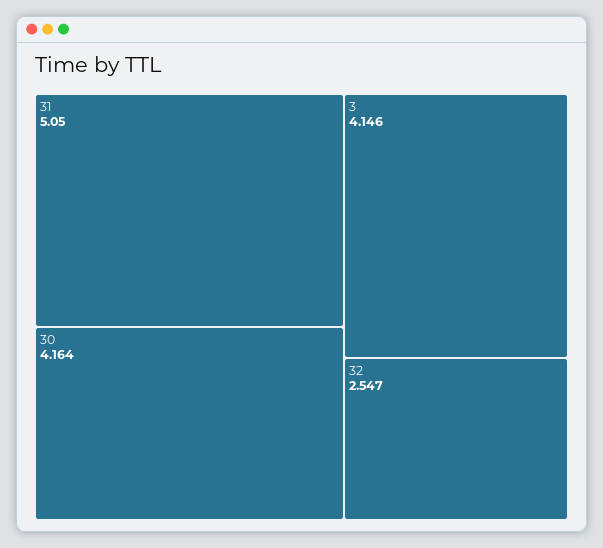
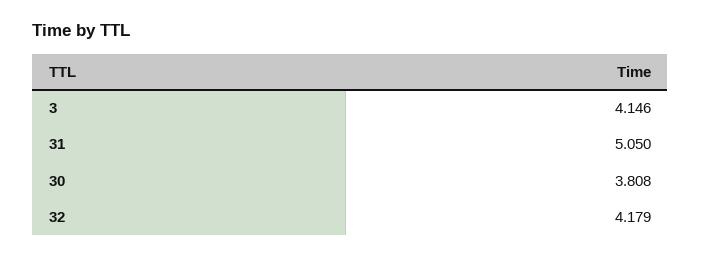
  {
    "31": 5.05,
-   "30": 4.164,
+   "30": 3.808,
    "3": 4.146,
-   "32": 2.547
+   "32": 4.179
  }

